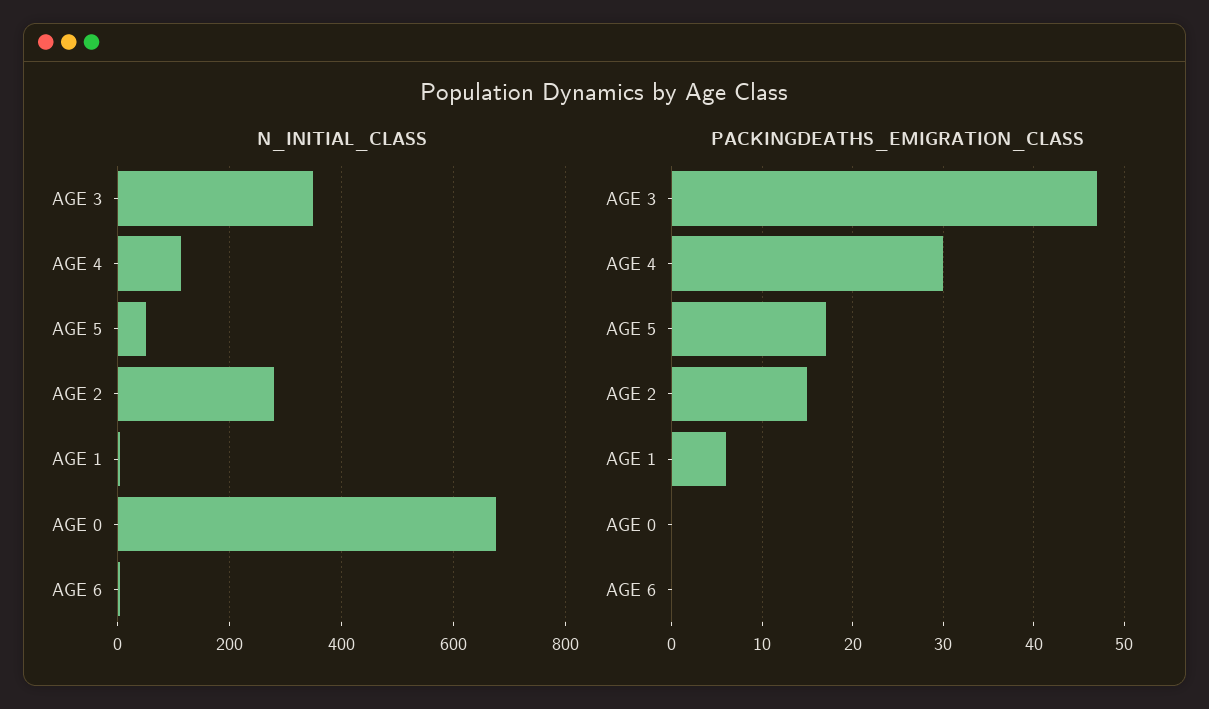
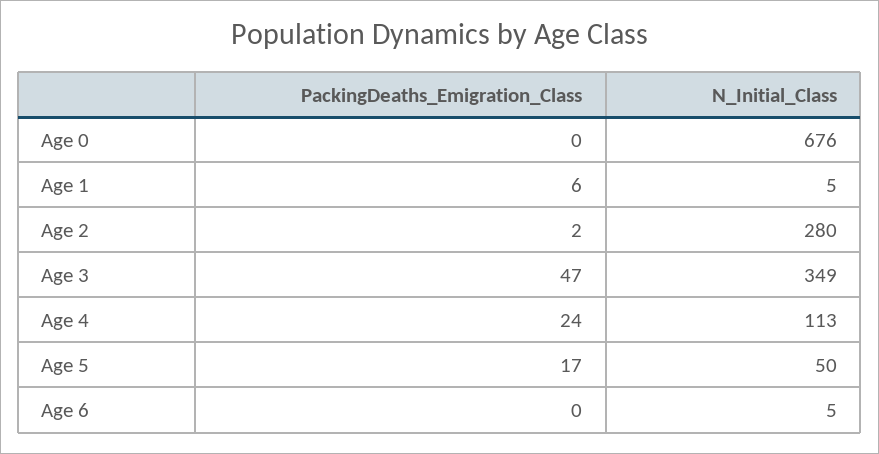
  {
    "N_INITIAL_CLASS": {
      "AGE 3": 349,
      "AGE 4": 113,
      "AGE 5": 50,
      "AGE 2": 280,
      "AGE 1": 5,
      "AGE 0": 676,
      "AGE 6": 5
    },
    "PACKINGDEATHS_EMIGRATION_CLASS": {
      "AGE 3": 47,
-     "AGE 4": 30,
+     "AGE 4": 24,
      "AGE 5": 17,
-     "AGE 2": 15,
+     "AGE 2": 2,
      "AGE 1": 6,
      "AGE 0": 0,
      "AGE 6": 0
    }
  }

